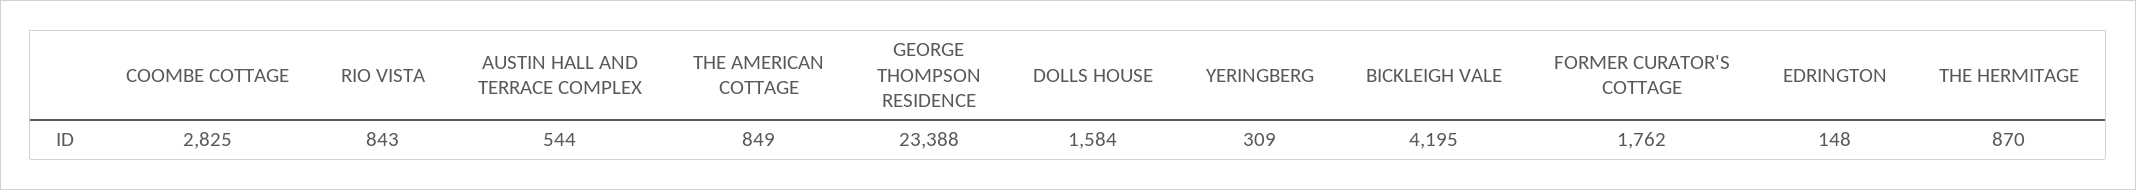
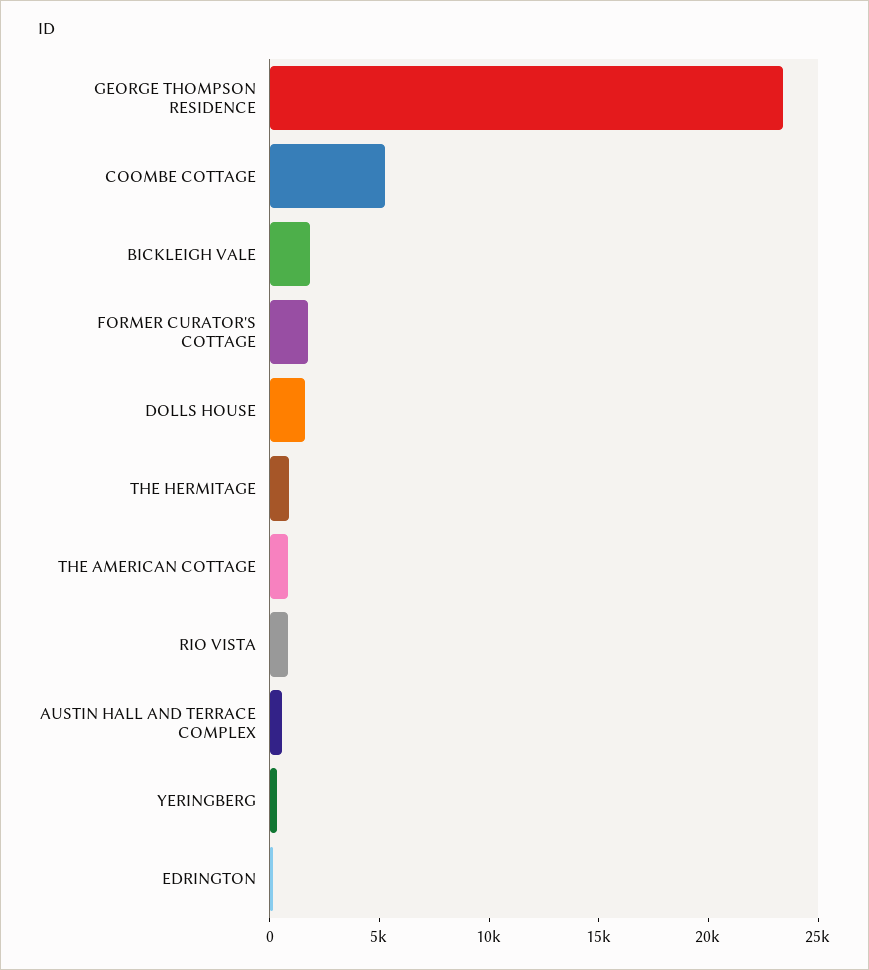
  {
-   "COOMBE COTTAGE": 2825,
+   "COOMBE COTTAGE": 5000,
    "RIO VISTA": 843,
    "AUSTIN HALL AND TERRACE COMPLEX": 544,
    "THE AMERICAN COTTAGE": 849,
    "GEORGE THOMPSON RESIDENCE": 23388,
    "DOLLS HOUSE": 1584,
    "YERINGBERG": 309,
-   "BICKLEIGH VALE": 4195,
+   "BICKLEIGH VALE": 2000,
    "FORMER CURATOR'S COTTAGE": 1762,
    "EDRINGTON": 148,
    "THE HERMITAGE": 870
  }

